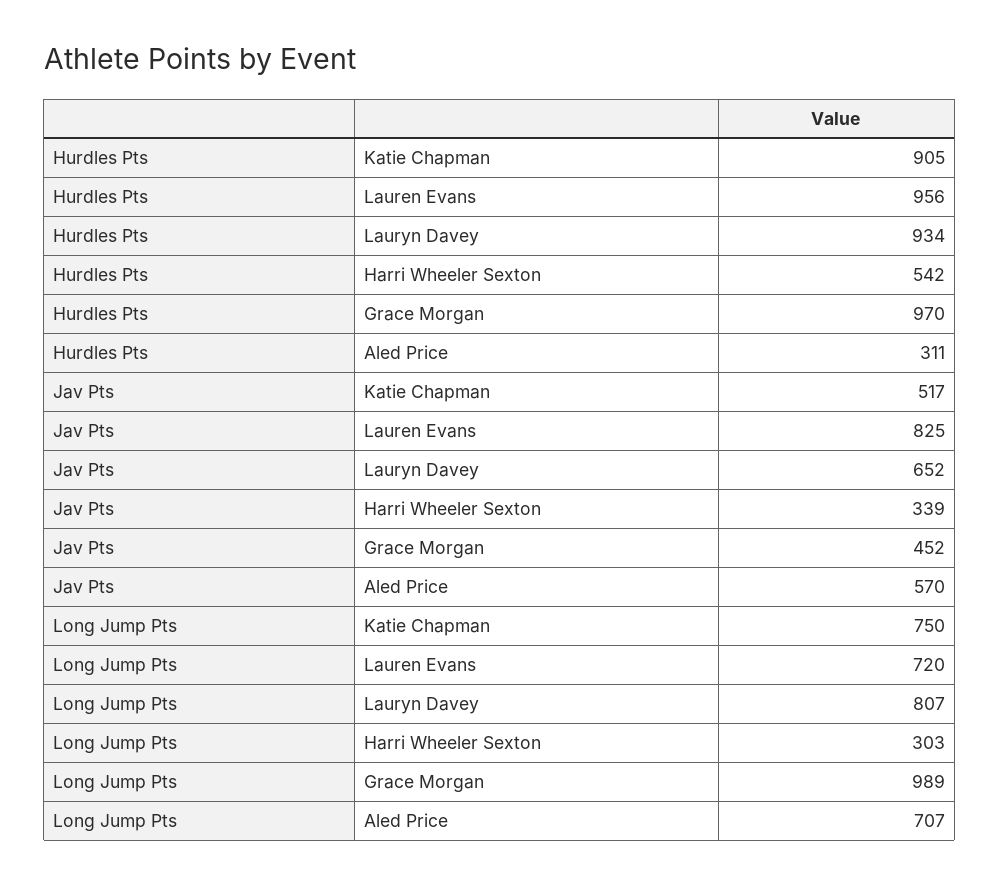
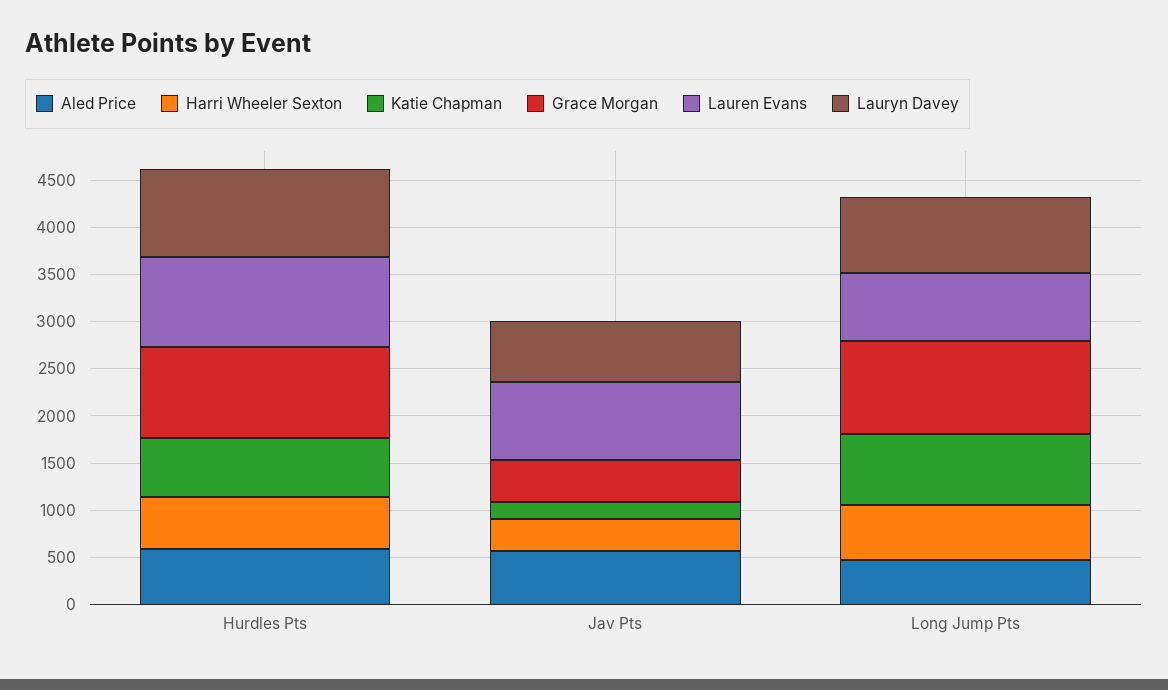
  {
    "Katie Chapman": {
-     "Hurdles Pts": 905,
+     "Hurdles Pts": 600,
-     "Jav Pts": 517,
+     "Jav Pts": 200,
      "Long Jump Pts": 750
    },
    "Lauren Evans": {
      "Hurdles Pts": 956,
      "Jav Pts": 825,
      "Long Jump Pts": 720
    },
    "Lauryn Davey": {
      "Hurdles Pts": 934,
      "Jav Pts": 652,
      "Long Jump Pts": 807
    },
    "Harri Wheeler Sexton": {
      "Hurdles Pts": 542,
      "Jav Pts": 339,
-     "Long Jump Pts": 303
+     "Long Jump Pts": 600
    },
    "Grace Morgan": {
      "Hurdles Pts": 970,
      "Jav Pts": 452,
      "Long Jump Pts": 989
    },
    "Aled Price": {
-     "Hurdles Pts": 311,
+     "Hurdles Pts": 600,
      "Jav Pts": 570,
-     "Long Jump Pts": 707
+     "Long Jump Pts": 500
    }
  }

